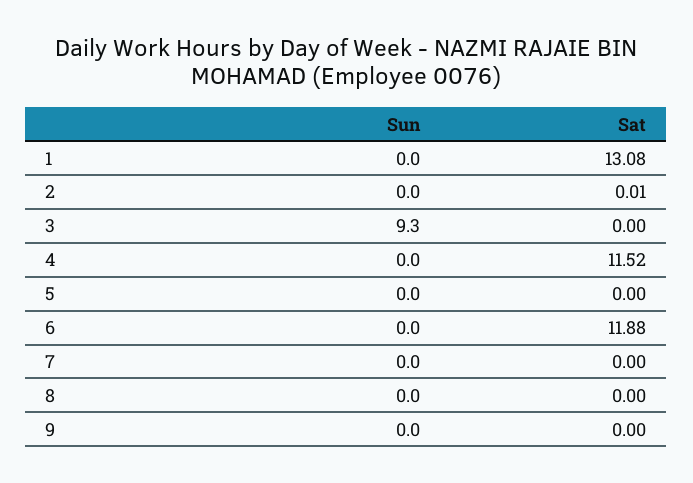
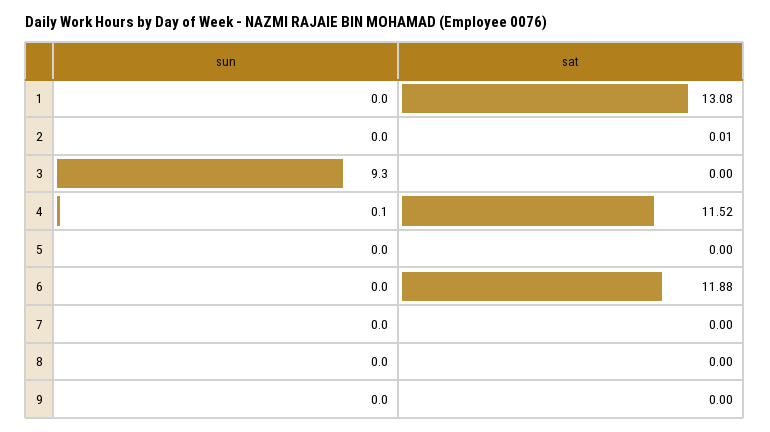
  {
    "Sun": {
      "1": 0,
      "2": 0,
      "3": 9.3,
-     "4": 0,
+     "4": 0.1,
      "5": 0,
      "6": 0,
      "7": 0,
      "8": 0,
      "9": 0
    },
    "Sat": {
      "1": 13.08,
      "2": 0.01,
      "3": 0,
      "4": 11.52,
      "5": 0,
      "6": 11.88,
      "7": 0,
      "8": 0,
      "9": 0
    }
  }

